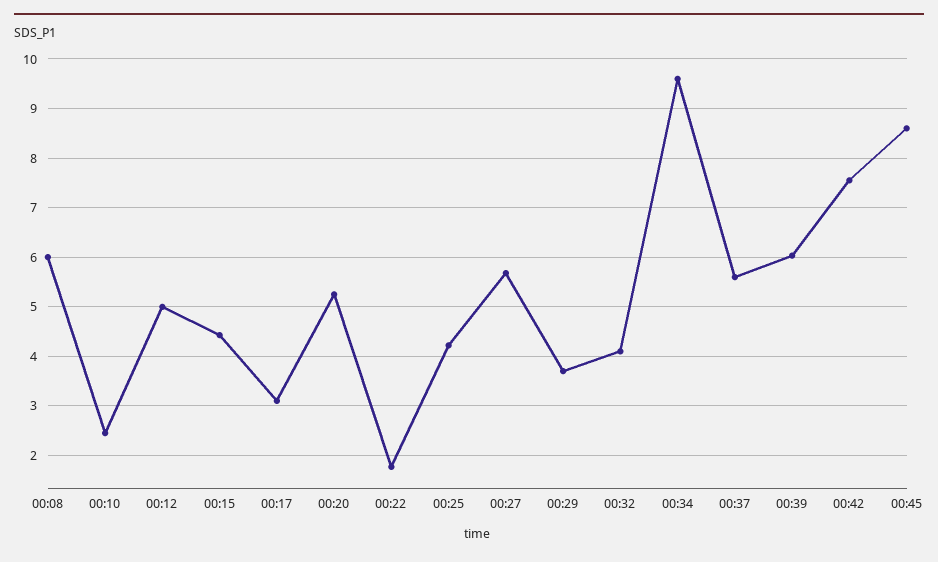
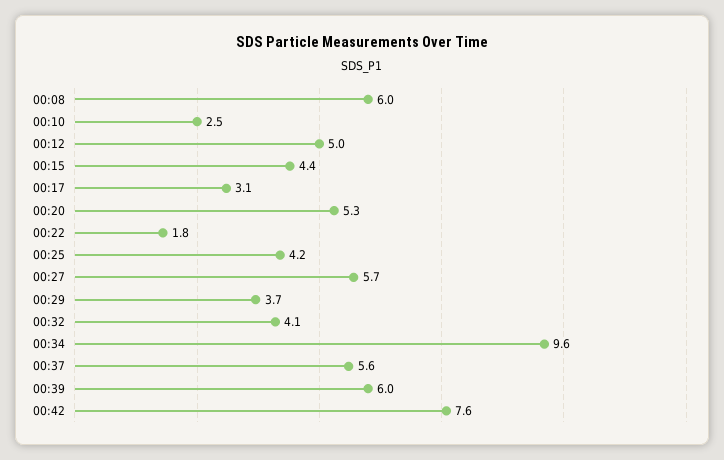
  {
    "00:08": 6,
    "00:10": 2.5,
    "00:12": 5,
    "00:15": 4.4,
    "00:17": 3.1,
    "00:20": 5.3,
    "00:22": 1.8,
    "00:25": 4.2,
    "00:27": 5.7,
    "00:29": 3.7,
    "00:32": 4.1,
    "00:34": 9.6,
    "00:37": 5.6,
    "00:39": 6,
-   "00:42": 7.6,
+   "00:42": 7.6
-   "00:45": 8.6
  }

